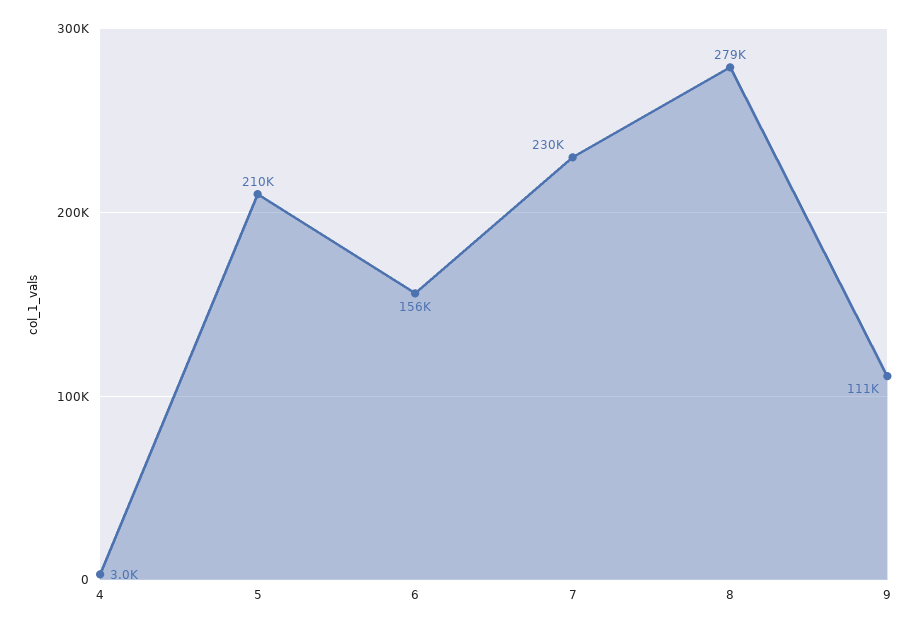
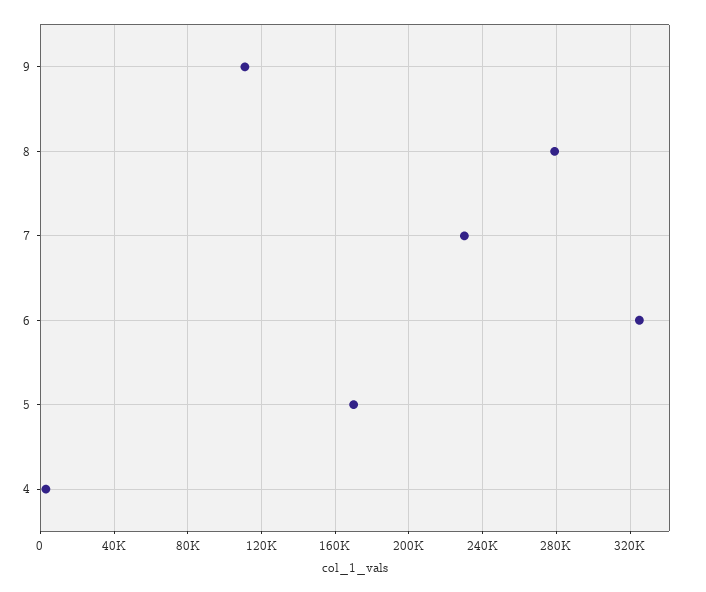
  {
    "4": 3000,
-   "5": 210000,
+   "5": 170000,
-   "6": 156000,
+   "6": 325000,
    "7": 230000,
    "8": 279000,
    "9": 111000
  }

